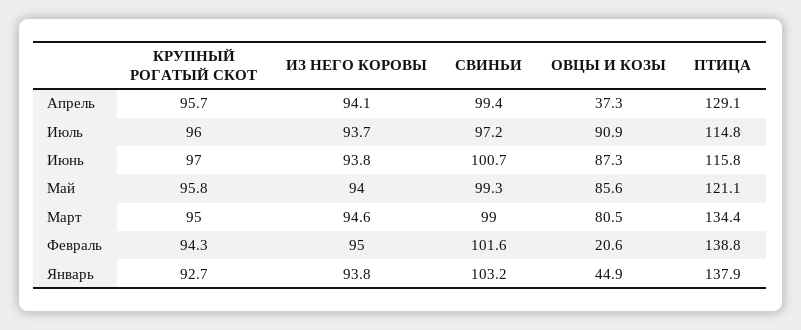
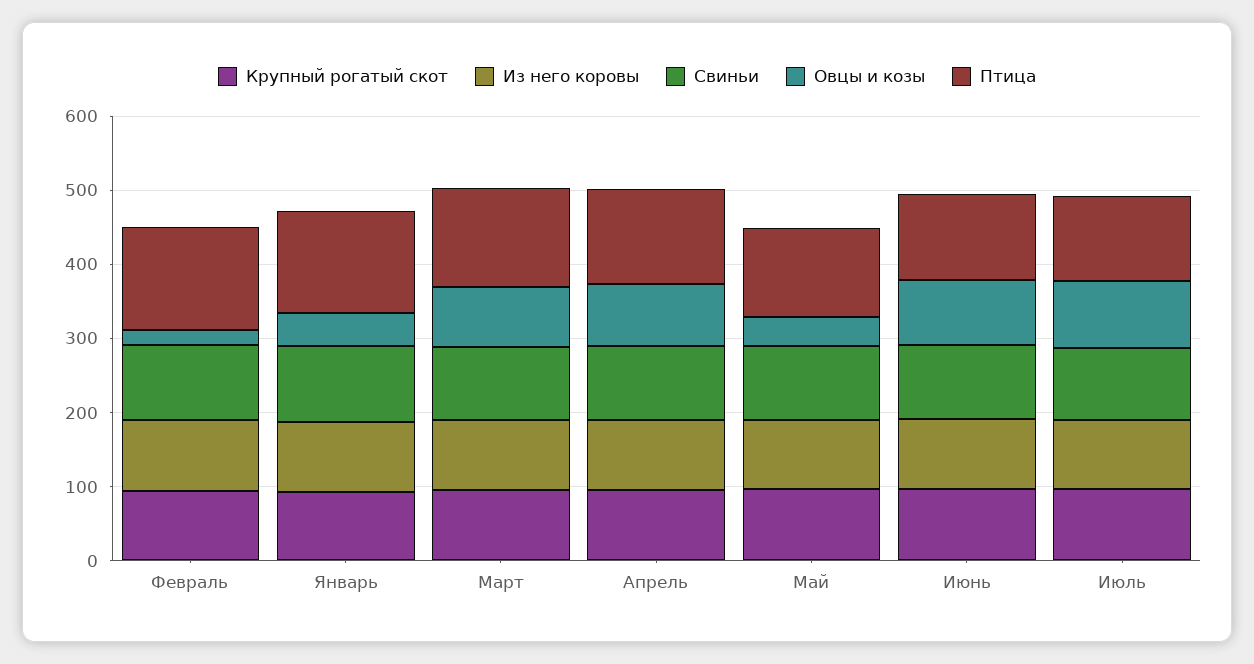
  {
    "КРУПНЫЙ РОГАТЫЙ СКОТ": {
      "Апрель": 95.7,
      "Июль": 96,
      "Июнь": 97,
      "Май": 95.8,
      "Март": 95,
      "Февраль": 94.3,
      "Январь": 92.7
    },
    "ИЗ НЕГО КОРОВЫ": {
      "Апрель": 94.1,
      "Июль": 93.7,
      "Июнь": 93.8,
      "Май": 94,
      "Март": 94.6,
      "Февраль": 95,
      "Январь": 93.8
    },
    "СВИНЬИ": {
      "Апрель": 99.4,
      "Июль": 97.2,
      "Июнь": 100.7,
      "Май": 99.3,
      "Март": 99,
      "Февраль": 101.6,
      "Январь": 103.2
    },
    "ОВЦЫ И КОЗЫ": {
-     "Апрель": 37.3,
+     "Апрель": 80,
      "Июль": 90.9,
      "Июнь": 87.3,
-     "Май": 85.6,
+     "Май": 40,
      "Март": 80.5,
      "Февраль": 20.6,
      "Январь": 44.9
    },
    "ПТИЦА": {
      "Апрель": 129.1,
      "Июль": 114.8,
      "Июнь": 115.8,
      "Май": 121.1,
      "Март": 134.4,
      "Февраль": 138.8,
      "Январь": 137.9
    }
  }

